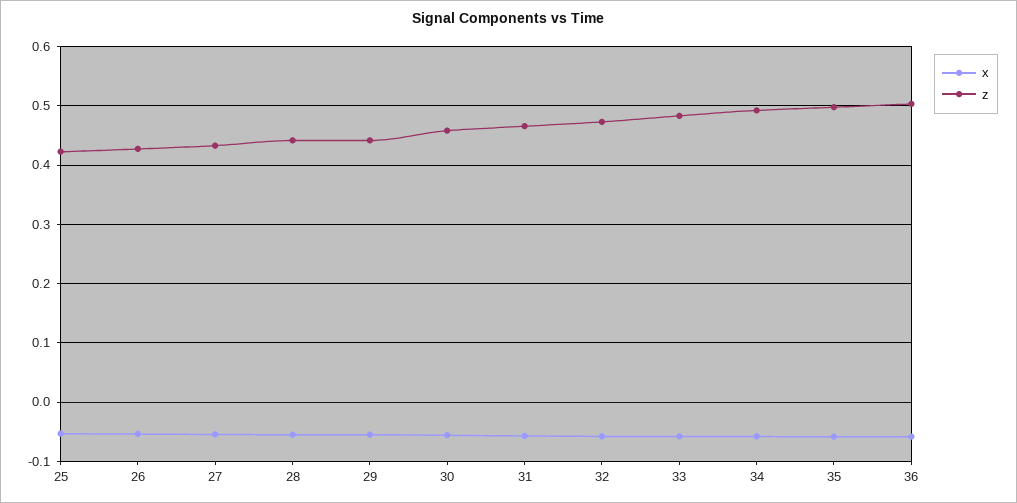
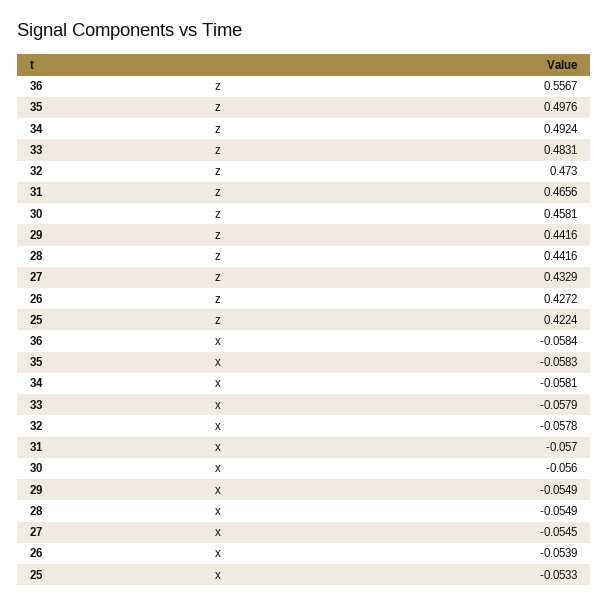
  {
    "x": {
      "25": -0.0533,
      "26": -0.0539,
      "27": -0.0545,
      "28": -0.0549,
      "29": -0.0549,
      "30": -0.056,
      "31": -0.057,
      "32": -0.0578,
      "33": -0.0579,
      "34": -0.0581,
      "35": -0.0583,
      "36": -0.0584
    },
    "z": {
      "25": 0.4224,
      "26": 0.4272,
      "27": 0.4329,
      "28": 0.4416,
      "29": 0.4416,
      "30": 0.4581,
      "31": 0.4656,
      "32": 0.473,
      "33": 0.4831,
      "34": 0.4924,
      "35": 0.4976,
-     "36": 0.5
+     "36": 0.5567
    }
  }

